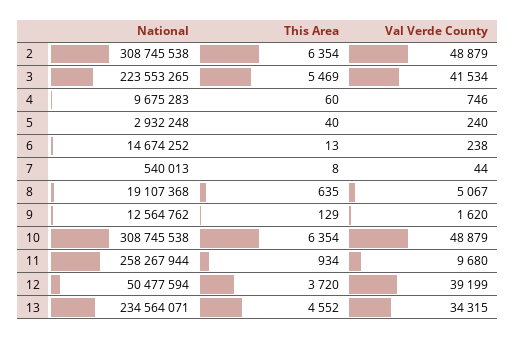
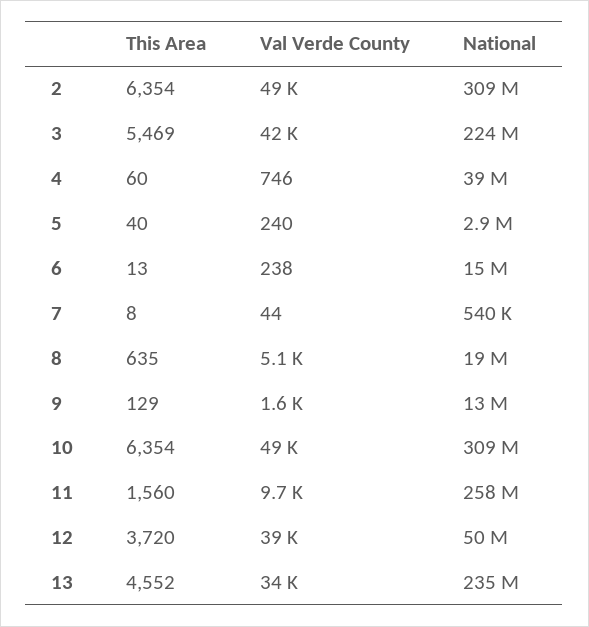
  {
    "National": {
      "2": 308745538,
      "3": 223553265,
-     "4": 9675283,
+     "4": 39000000,
      "5": 2932248,
      "6": 14674252,
      "7": 540013,
      "8": 19107368,
      "9": 12564762,
      "10": 308745538,
      "11": 258267944,
      "12": 50477594,
      "13": 234564071
    },
    "This Area": {
      "2": 6354,
      "3": 5469,
      "4": 60,
      "5": 40,
      "6": 13,
      "7": 8,
      "8": 635,
      "9": 129,
      "10": 6354,
-     "11": 934,
+     "11": 1560,
      "12": 3720,
      "13": 4552
    },
    "Val Verde County": {
      "2": 48879,
      "3": 41534,
      "4": 746,
      "5": 240,
      "6": 238,
      "7": 44,
      "8": 5067,
      "9": 1620,
      "10": 48879,
      "11": 9680,
      "12": 39199,
      "13": 34315
    }
  }

